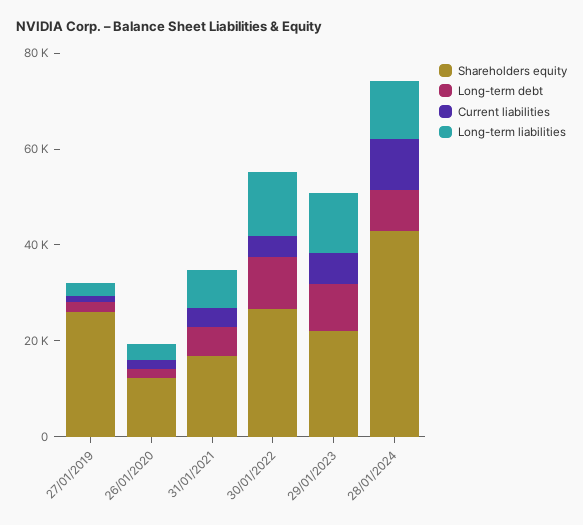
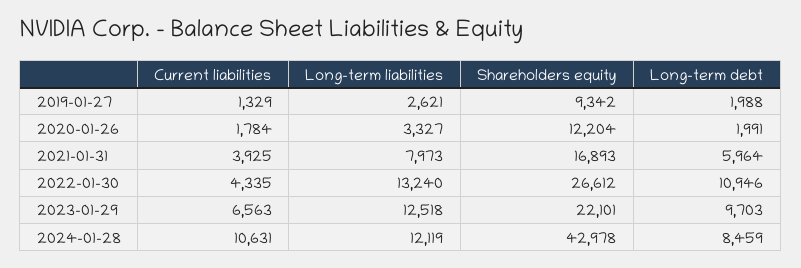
  {
    "Shareholders equity": {
-     "27/01/2019": 25000,
+     "27/01/2019": 9342,
      "26/01/2020": 12204,
      "31/01/2021": 16893,
      "30/01/2022": 26612,
      "29/01/2023": 22101,
      "28/01/2024": 42978
    },
    "Long-term debt": {
      "27/01/2019": 1988,
      "26/01/2020": 1991,
      "31/01/2021": 5964,
      "30/01/2022": 10946,
      "29/01/2023": 9703,
      "28/01/2024": 8459
    },
    "Current liabilities": {
      "27/01/2019": 1329,
      "26/01/2020": 1784,
      "31/01/2021": 3925,
      "30/01/2022": 4335,
      "29/01/2023": 6563,
      "28/01/2024": 10631
    },
    "Long-term liabilities": {
      "27/01/2019": 2621,
      "26/01/2020": 3327,
      "31/01/2021": 7973,
      "30/01/2022": 13240,
      "29/01/2023": 12518,
      "28/01/2024": 12119
    }
  }

